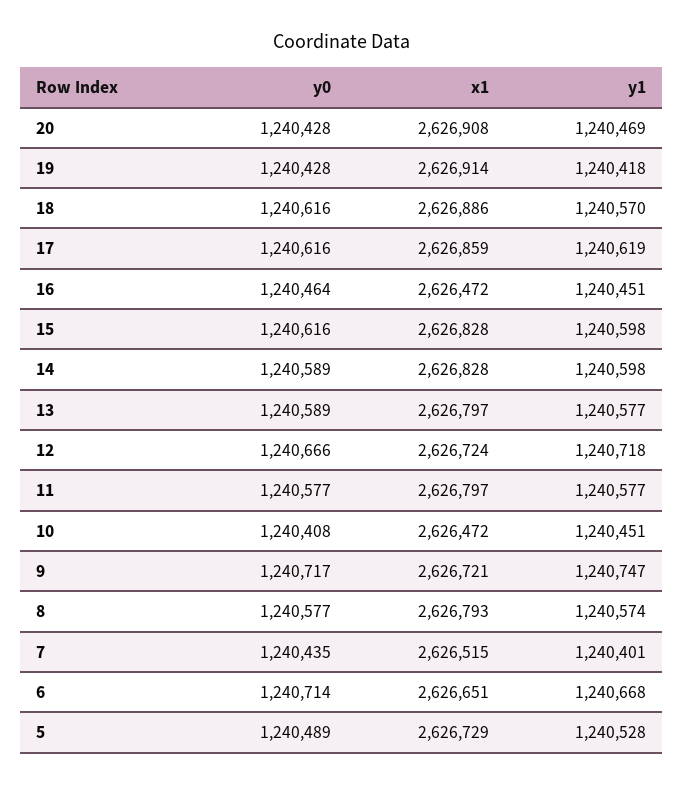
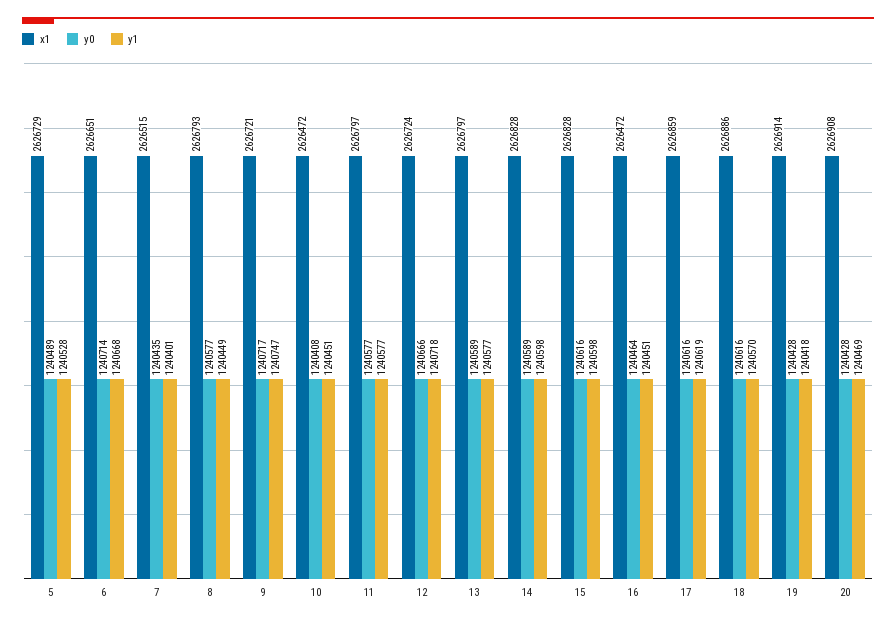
  {
    "y0": {
      "20": 1240428,
      "19": 1240428,
      "18": 1240616,
      "17": 1240616,
      "16": 1240464,
      "15": 1240616,
      "14": 1240589,
      "13": 1240589,
      "12": 1240666,
      "11": 1240577,
      "10": 1240408,
      "9": 1240717,
      "8": 1240577,
      "7": 1240435,
      "6": 1240714,
      "5": 1240489
    },
    "x1": {
      "20": 2626908,
      "19": 2626914,
      "18": 2626886,
      "17": 2626859,
      "16": 2626472,
      "15": 2626828,
      "14": 2626828,
      "13": 2626797,
      "12": 2626724,
      "11": 2626797,
      "10": 2626472,
      "9": 2626721,
      "8": 2626793,
      "7": 2626515,
      "6": 2626651,
      "5": 2626729
    },
    "y1": {
      "20": 1240469,
      "19": 1240418,
      "18": 1240570,
      "17": 1240619,
      "16": 1240451,
      "15": 1240598,
      "14": 1240598,
      "13": 1240577,
      "12": 1240718,
      "11": 1240577,
      "10": 1240451,
      "9": 1240747,
-     "8": 1240574,
+     "8": 1240449,
      "7": 1240401,
      "6": 1240668,
      "5": 1240528
    }
  }

